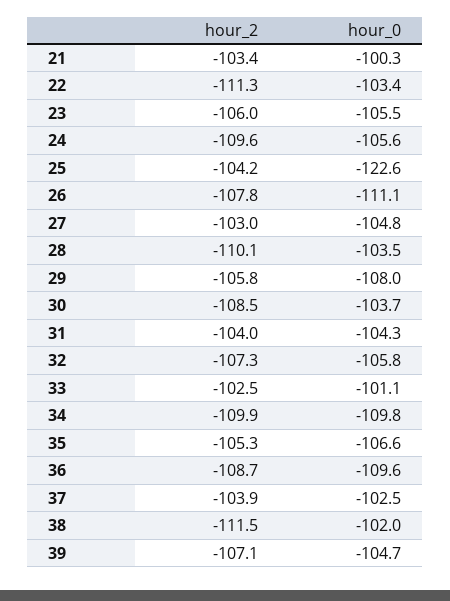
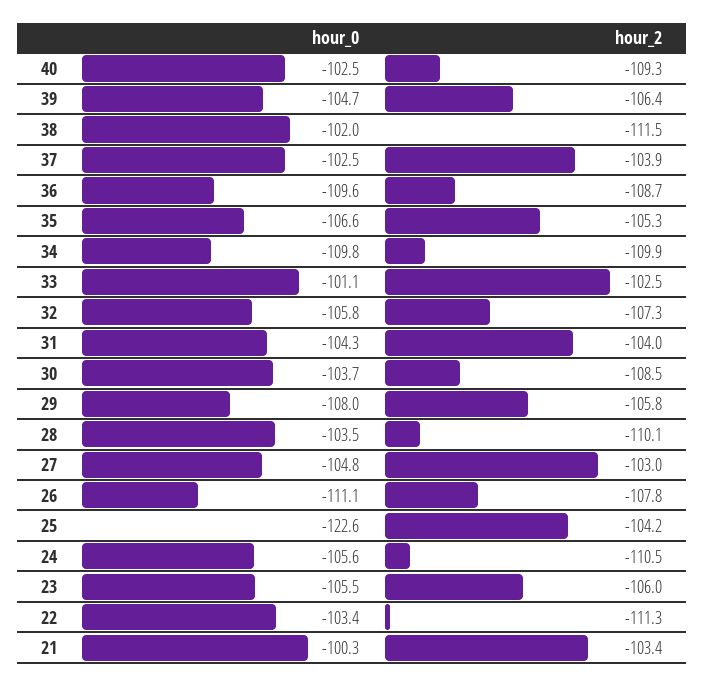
  {
    "hour_2": {
      "21": -103.4,
      "22": -111.3,
      "23": -106,
-     "24": -109.6,
+     "24": -110.5,
      "25": -104.2,
      "26": -107.8,
      "27": -103,
      "28": -110.1,
      "29": -105.8,
      "30": -108.5,
      "31": -104,
      "32": -107.3,
      "33": -102.5,
      "34": -109.9,
      "35": -105.3,
      "36": -108.7,
      "37": -103.9,
      "38": -111.5,
-     "39": -107.1
+     "39": -106.4,
+     "40": -109.3
    },
    "hour_0": {
      "21": -100.3,
      "22": -103.4,
      "23": -105.5,
      "24": -105.6,
      "25": -122.6,
      "26": -111.1,
      "27": -104.8,
      "28": -103.5,
      "29": -108,
      "30": -103.7,
      "31": -104.3,
      "32": -105.8,
      "33": -101.1,
      "34": -109.8,
      "35": -106.6,
      "36": -109.6,
      "37": -102.5,
      "38": -102,
-     "39": -104.7
+     "39": -104.7,
+     "40": -102.5
    }
  }

